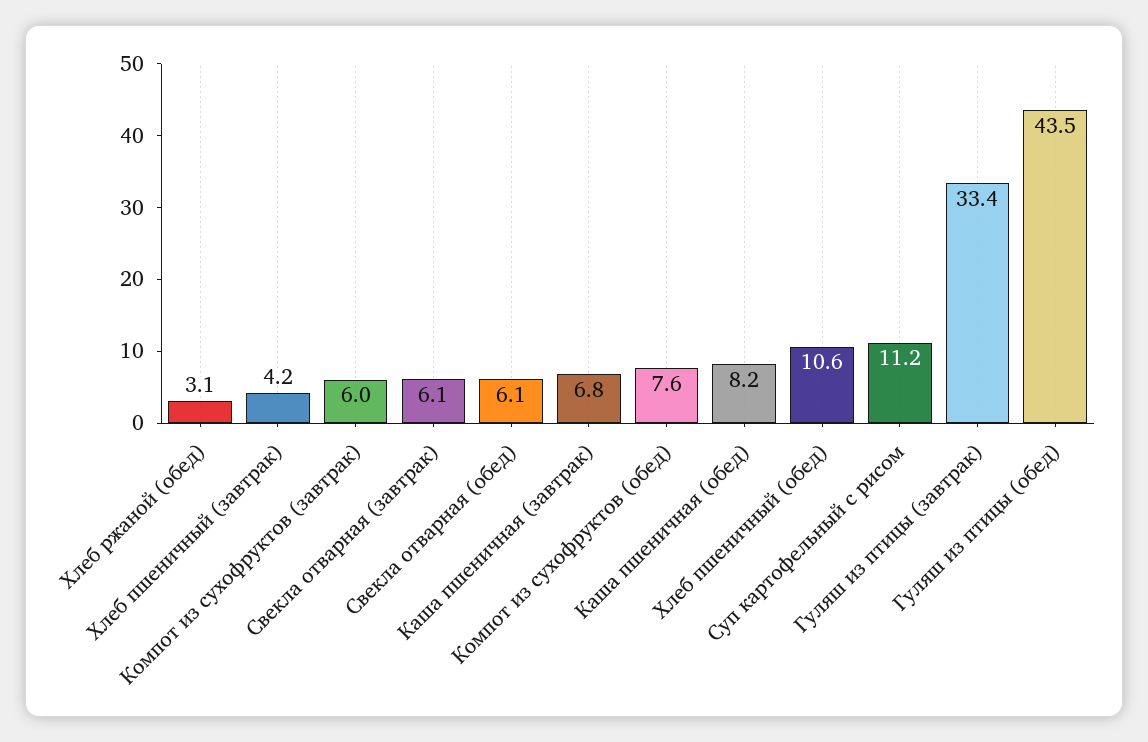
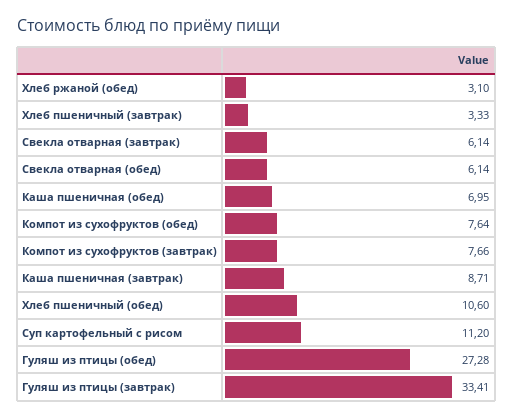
  {
    "Хлеб ржаной (обед)": 3.1,
-   "Хлеб пшеничный (завтрак)": 4.2,
+   "Хлеб пшеничный (завтрак)": 3.33,
-   "Компот из сухофруктов (завтрак)": 6,
+   "Компот из сухофруктов (завтрак)": 7.66,
    "Свекла отварная (завтрак)": 6.14,
    "Свекла отварная (обед)": 6.14,
-   "Каша пшеничная (завтрак)": 6.8,
+   "Каша пшеничная (завтрак)": 8.71,
    "Компот из сухофруктов (обед)": 7.64,
-   "Каша пшеничная (обед)": 8.2,
+   "Каша пшеничная (обед)": 6.95,
    "Хлеб пшеничный (обед)": 10.6,
    "Суп картофельный с рисом": 11.2,
    "Гуляш из птицы (завтрак)": 33.41,
-   "Гуляш из птицы (обед)": 43.5
+   "Гуляш из птицы (обед)": 27.28
  }

